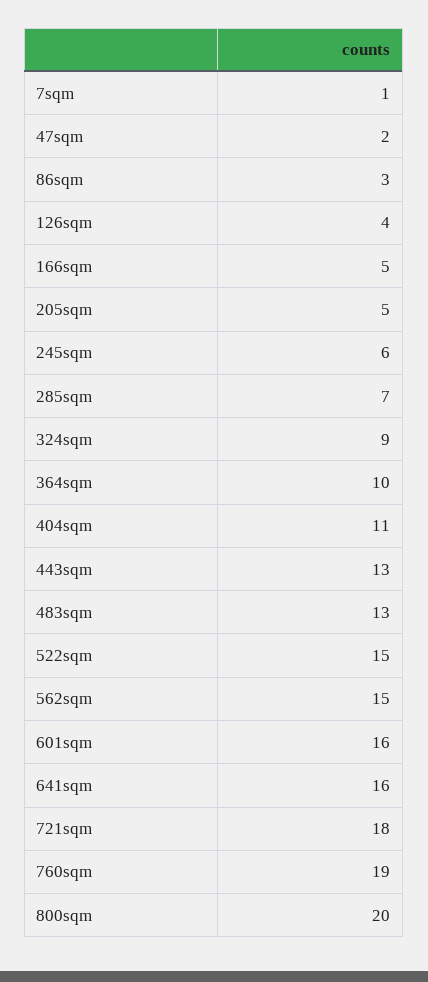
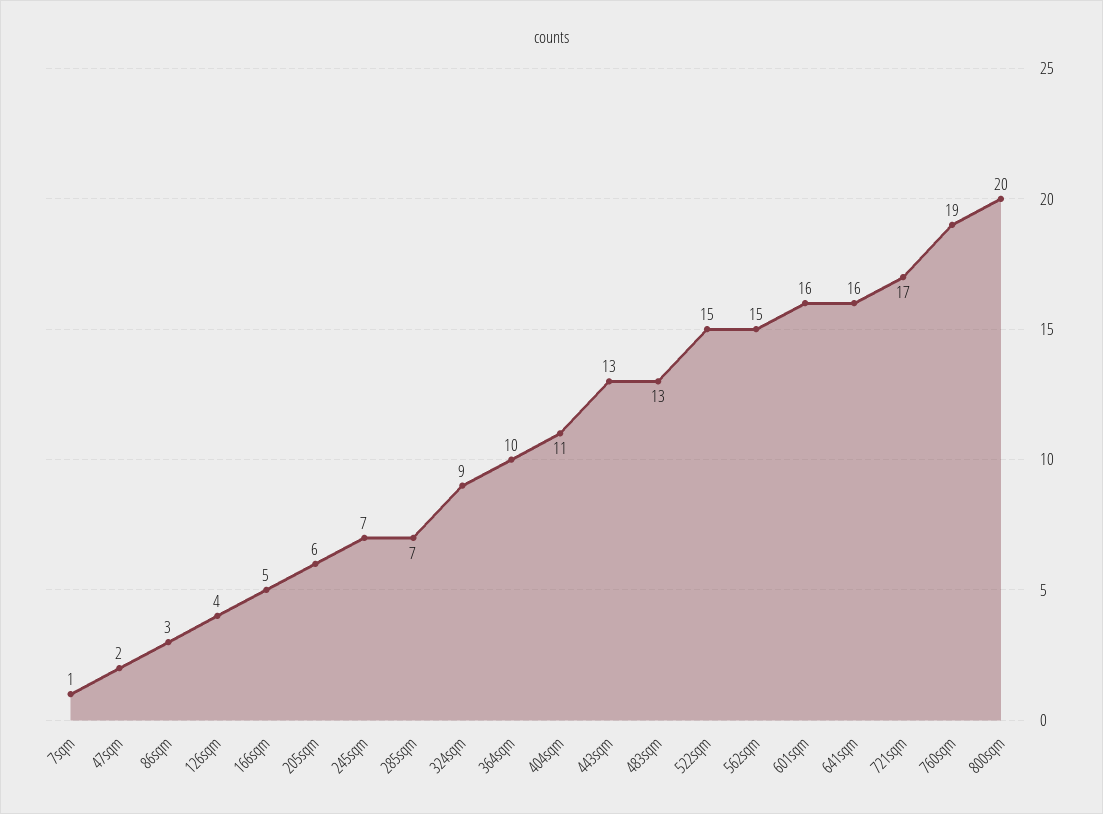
  {
    "7sqm": 1,
    "47sqm": 2,
    "86sqm": 3,
    "126sqm": 4,
    "166sqm": 5,
-   "205sqm": 5,
+   "205sqm": 6,
-   "245sqm": 6,
+   "245sqm": 7,
    "285sqm": 7,
    "324sqm": 9,
    "364sqm": 10,
    "404sqm": 11,
    "443sqm": 13,
    "483sqm": 13,
    "522sqm": 15,
    "562sqm": 15,
    "601sqm": 16,
    "641sqm": 16,
-   "721sqm": 18,
+   "721sqm": 17,
    "760sqm": 19,
    "800sqm": 20
  }

